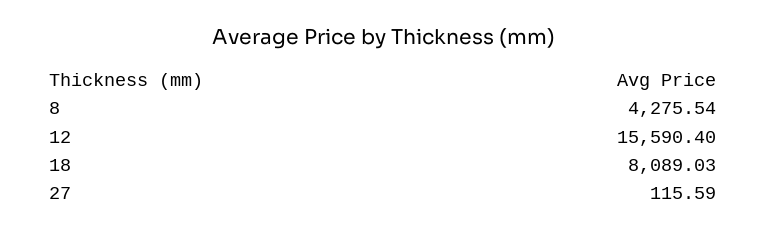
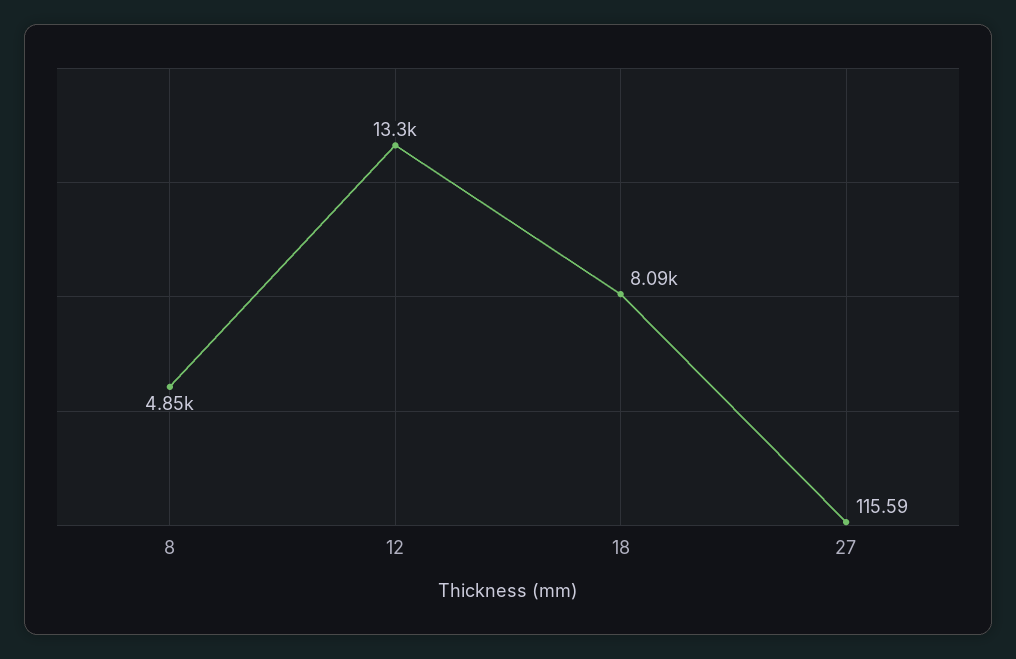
  {
-   "8": 4275.54,
+   "8": 4850,
-   "12": 15590.4,
+   "12": 13300,
    "18": 8089.03,
    "27": 115.59
  }

